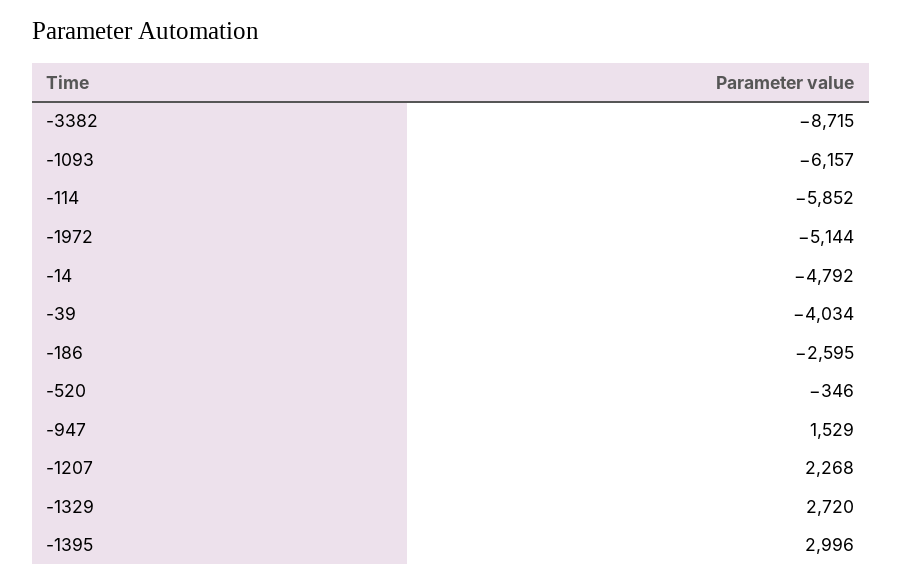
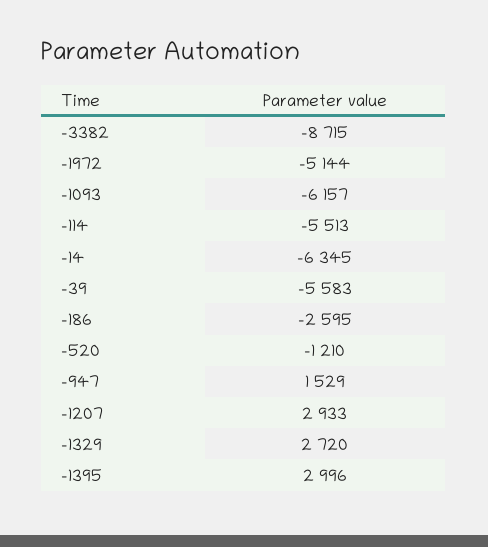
  {
    "-3382": -8715,
    "-1093": -6157,
-   "-114": -5852,
+   "-114": -5513,
    "-1972": -5144,
-   "-14": -4792,
+   "-14": -6345,
-   "-39": -4034,
+   "-39": -5583,
    "-186": -2595,
-   "-520": -346,
+   "-520": -1210,
    "-947": 1529,
-   "-1207": 2268,
+   "-1207": 2933,
    "-1329": 2720,
    "-1395": 2996
  }

